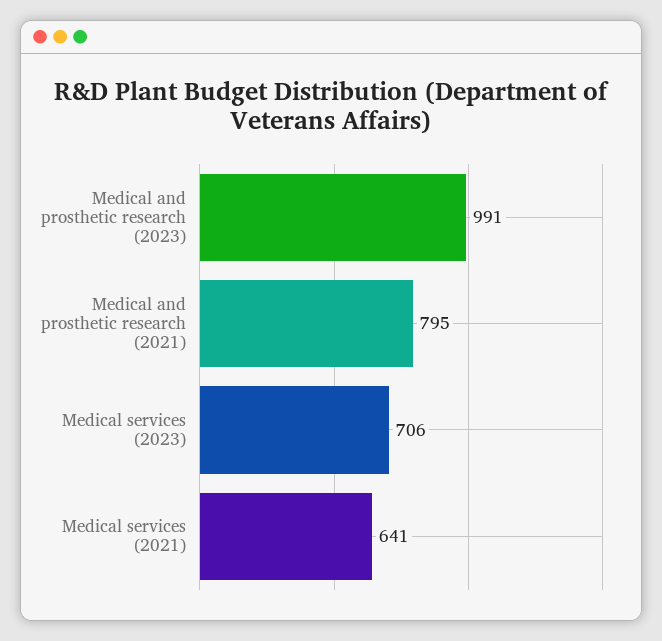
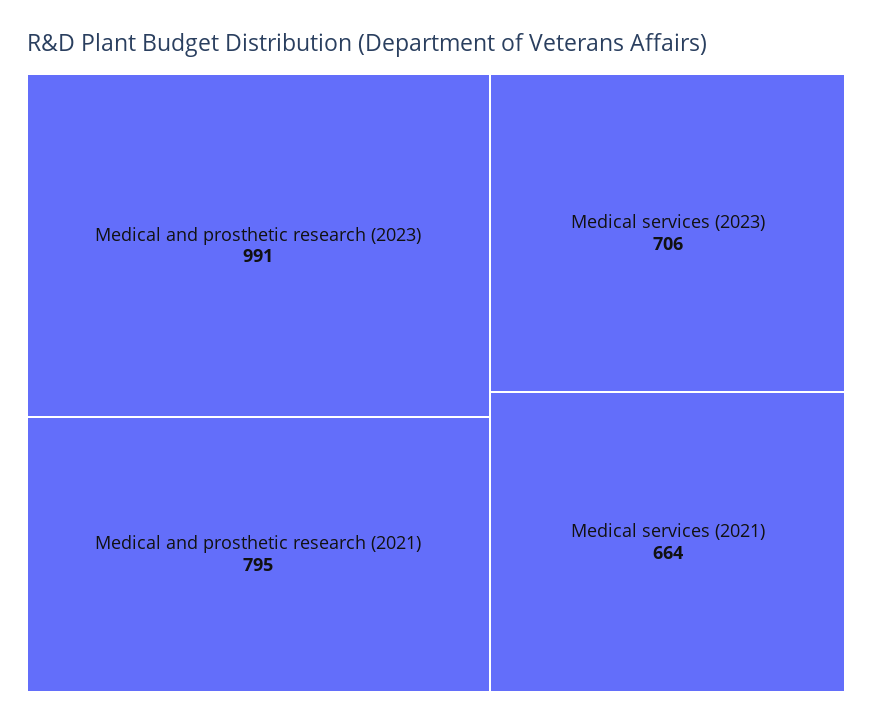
  {
    "Medical and prosthetic research (2023)": 991,
    "Medical and prosthetic research (2021)": 795,
    "Medical services (2023)": 706,
-   "Medical services (2021)": 641
+   "Medical services (2021)": 664
  }

